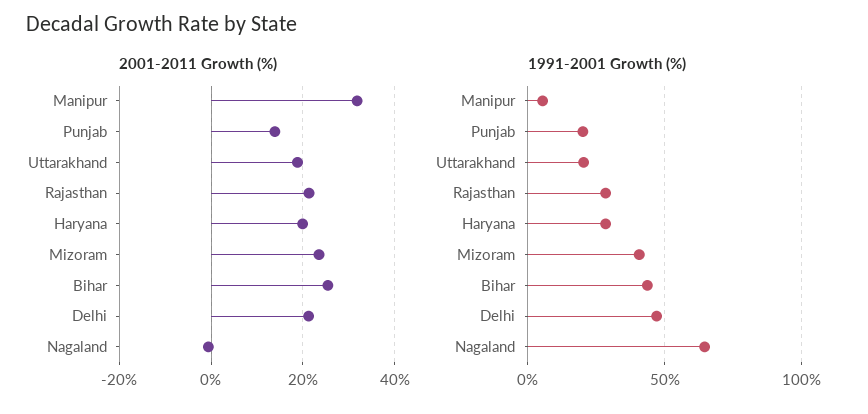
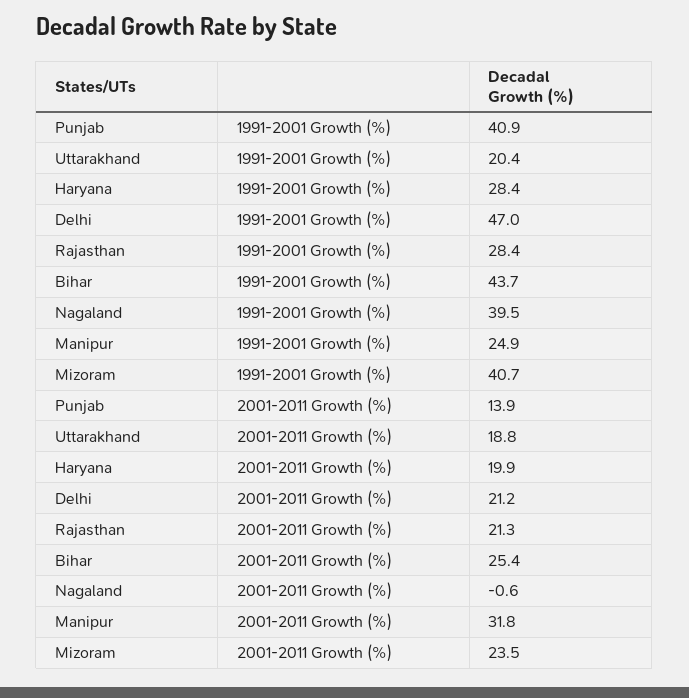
  {
    "2001-2011 Growth (%)": {
      "Manipur": 31.8,
      "Punjab": 13.9,
      "Uttarakhand": 18.8,
      "Rajasthan": 21.3,
      "Haryana": 19.9,
      "Mizoram": 23.5,
      "Bihar": 25.4,
      "Delhi": 21.2,
      "Nagaland": -0.6
    },
    "1991-2001 Growth (%)": {
-     "Manipur": 5,
+     "Manipur": 24.9,
-     "Punjab": 20,
+     "Punjab": 40.9,
      "Uttarakhand": 20.4,
      "Rajasthan": 28.4,
      "Haryana": 28.4,
      "Mizoram": 40.7,
      "Bihar": 43.7,
      "Delhi": 47,
-     "Nagaland": 65
+     "Nagaland": 39.5
    }
  }

